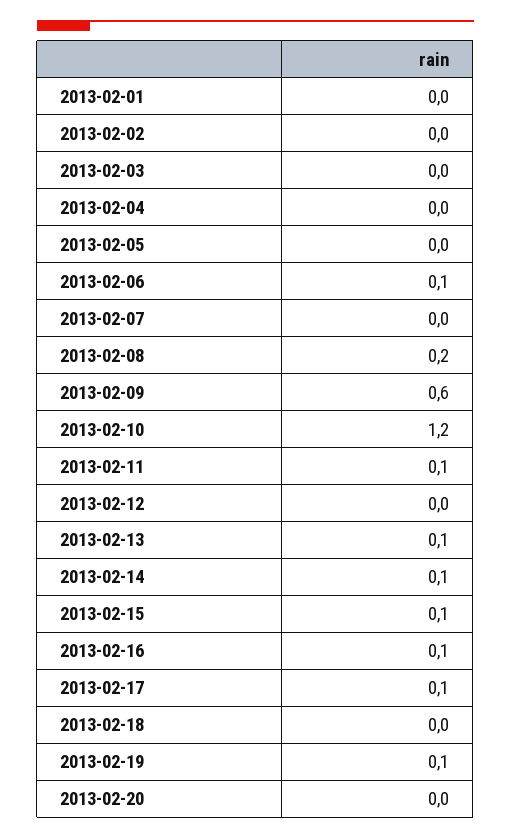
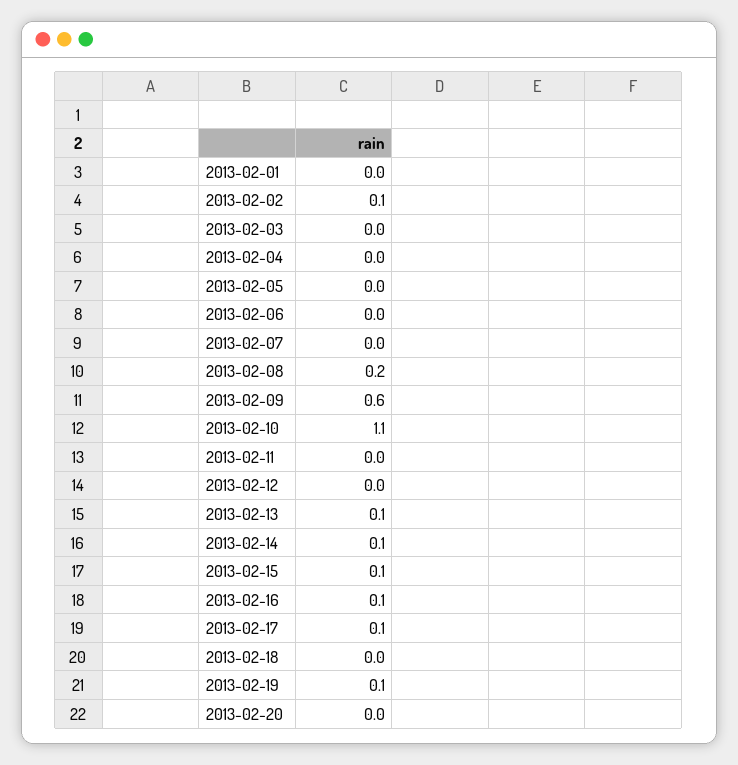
  {
    "2013-02-01": 0,
-   "2013-02-02": 0,
+   "2013-02-02": 0.1,
    "2013-02-03": 0,
    "2013-02-04": 0,
    "2013-02-05": 0,
-   "2013-02-06": 0.1,
+   "2013-02-06": 0,
    "2013-02-07": 0,
    "2013-02-08": 0.2,
    "2013-02-09": 0.6,
-   "2013-02-10": 1.2,
+   "2013-02-10": 1.1,
-   "2013-02-11": 0.1,
+   "2013-02-11": 0,
    "2013-02-12": 0,
    "2013-02-13": 0.1,
    "2013-02-14": 0.1,
    "2013-02-15": 0.1,
    "2013-02-16": 0.1,
    "2013-02-17": 0.1,
    "2013-02-18": 0,
    "2013-02-19": 0.1,
    "2013-02-20": 0
  }

